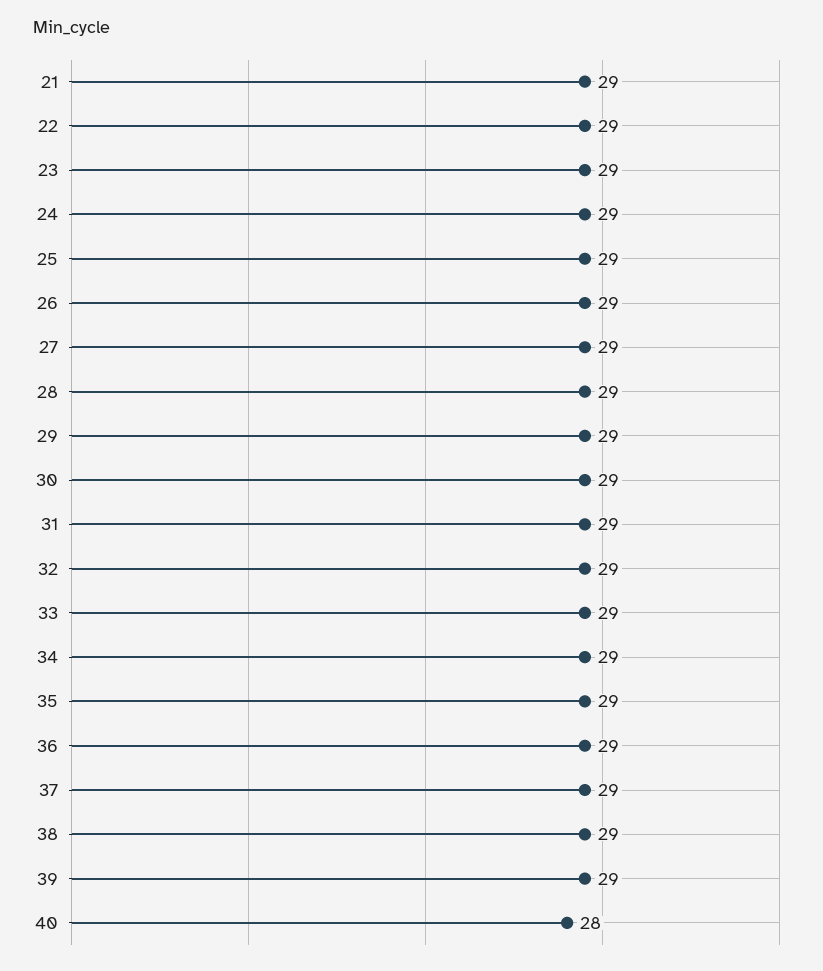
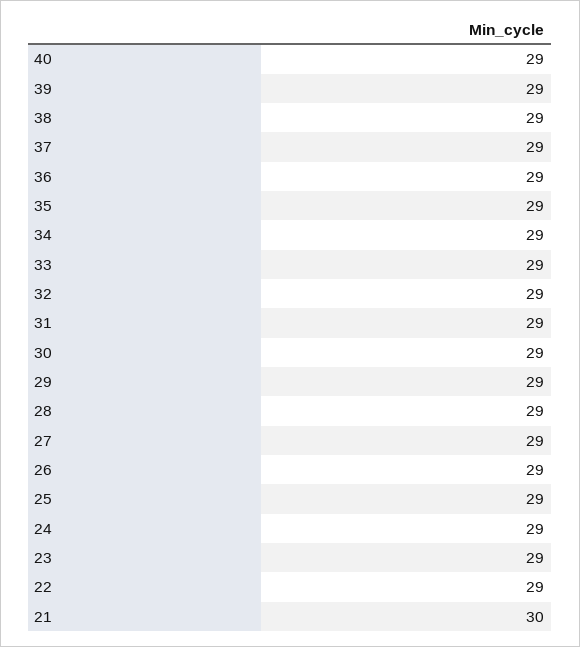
  {
-   "21": 29,
+   "21": 30,
    "22": 29,
    "23": 29,
    "24": 29,
    "25": 29,
    "26": 29,
    "27": 29,
    "28": 29,
    "29": 29,
    "30": 29,
    "31": 29,
    "32": 29,
    "33": 29,
    "34": 29,
    "35": 29,
    "36": 29,
    "37": 29,
    "38": 29,
    "39": 29,
-   "40": 28
+   "40": 29
  }

